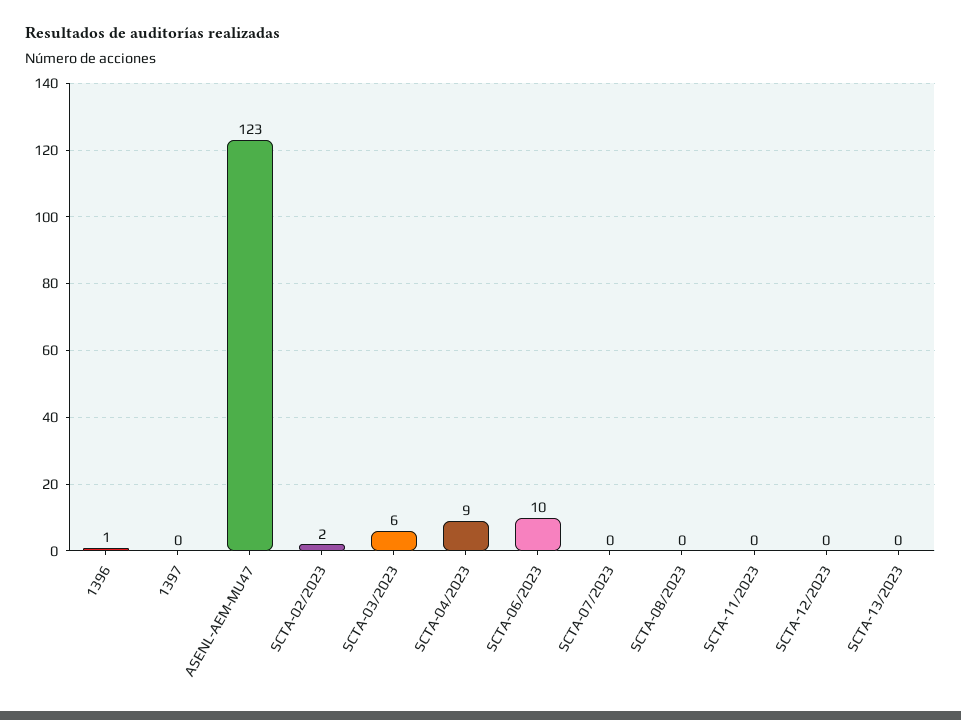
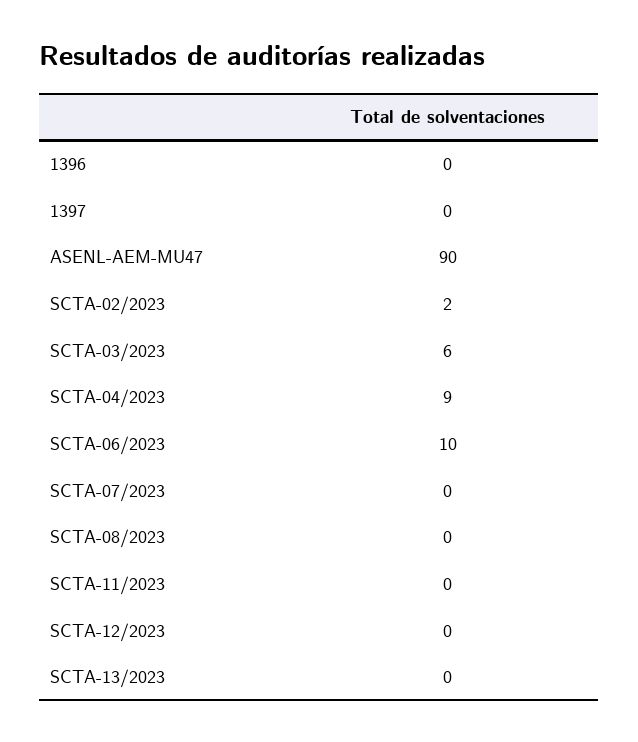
  {
-   "1396": 1,
+   "1396": 0,
    "1397": 0,
-   "ASENL-AEM-MU47": 123,
+   "ASENL-AEM-MU47": 90,
    "SCTA-02/2023": 2,
    "SCTA-03/2023": 6,
    "SCTA-04/2023": 9,
    "SCTA-06/2023": 10,
    "SCTA-07/2023": 0,
    "SCTA-08/2023": 0,
    "SCTA-11/2023": 0,
    "SCTA-12/2023": 0,
    "SCTA-13/2023": 0
  }

